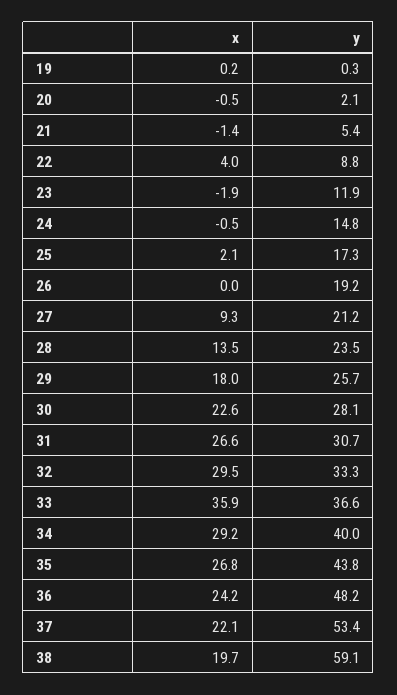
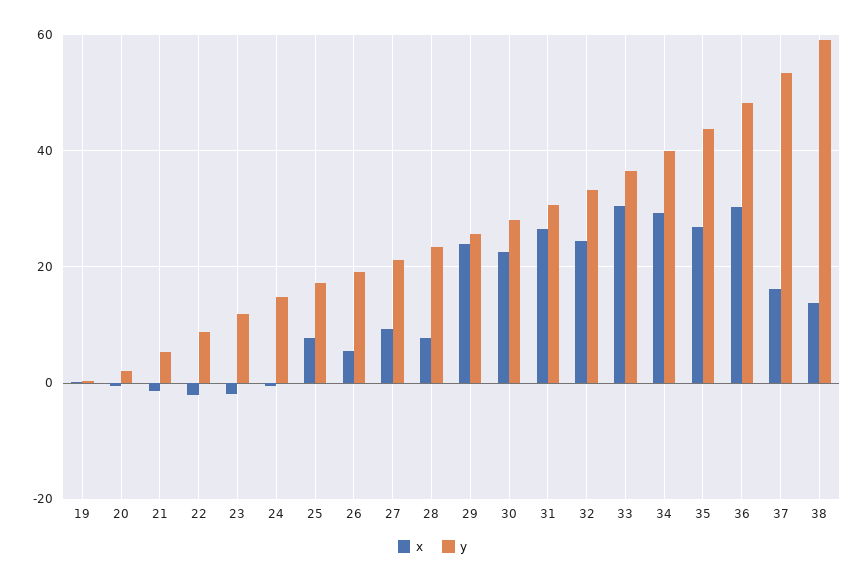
  {
    "x": {
      "19": 0.2,
      "20": -0.5,
      "21": -1.4,
-     "22": 4,
+     "22": -2,
      "23": -1.9,
      "24": -0.5,
-     "25": 2.1,
+     "25": 8,
-     "26": 0,
+     "26": 6,
      "27": 9.3,
-     "28": 13.5,
+     "28": 8,
-     "29": 18,
+     "29": 24,
      "30": 22.6,
      "31": 26.6,
-     "32": 29.5,
+     "32": 24,
-     "33": 35.9,
+     "33": 30,
      "34": 29.2,
      "35": 26.8,
-     "36": 24.2,
+     "36": 30,
-     "37": 22.1,
+     "37": 16,
-     "38": 19.7
+     "38": 14
    },
    "y": {
      "19": 0.3,
      "20": 2.1,
      "21": 5.4,
      "22": 8.8,
      "23": 11.9,
      "24": 14.8,
      "25": 17.3,
      "26": 19.2,
      "27": 21.2,
      "28": 23.5,
      "29": 25.7,
      "30": 28.1,
      "31": 30.7,
      "32": 33.3,
      "33": 36.6,
      "34": 40,
      "35": 43.8,
      "36": 48.2,
      "37": 53.4,
      "38": 59.1
    }
  }

